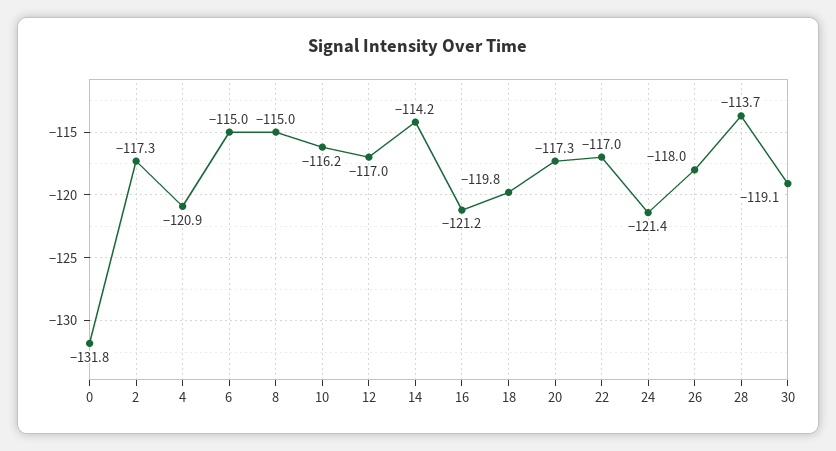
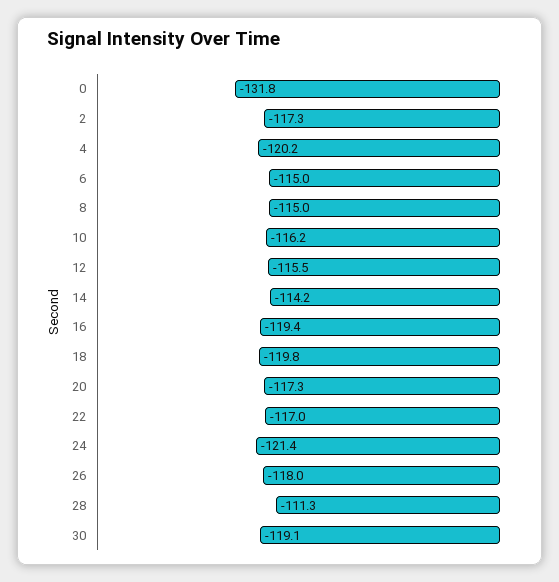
  {
    "0": -131.8,
    "2": -117.3,
-   "4": -120.9,
+   "4": -120.2,
    "6": -115,
    "8": -115,
    "10": -116.2,
-   "12": -117,
+   "12": -115.5,
    "14": -114.2,
-   "16": -121.2,
+   "16": -119.4,
    "18": -119.8,
    "20": -117.3,
    "22": -117,
    "24": -121.4,
    "26": -118,
-   "28": -113.7,
+   "28": -111.3,
    "30": -119.1
  }

